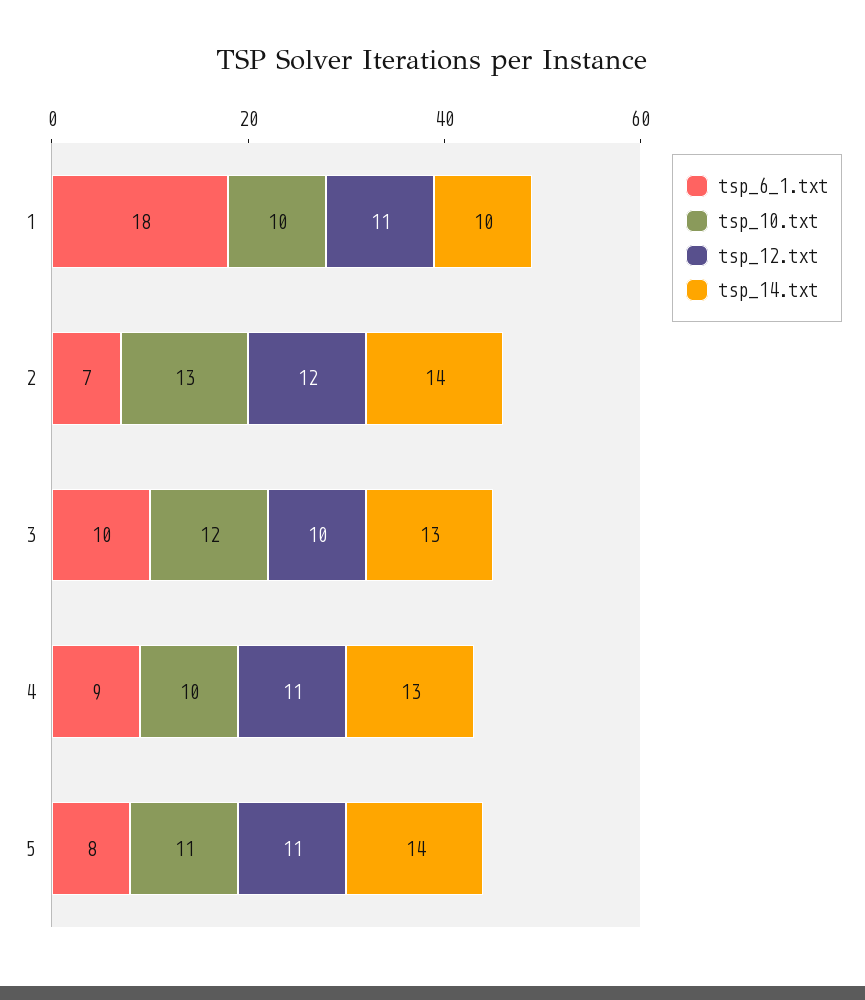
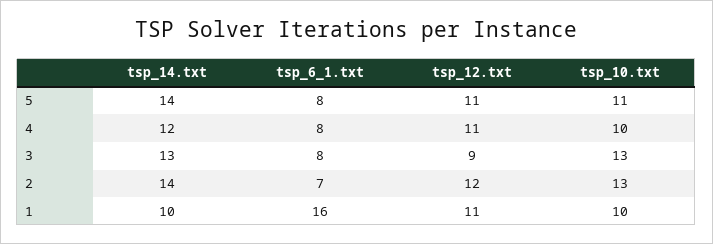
  {
    "tsp_6_1.txt": {
-     "1": 18,
+     "1": 16,
      "2": 7,
-     "3": 10,
+     "3": 8,
-     "4": 9,
+     "4": 8,
      "5": 8
    },
    "tsp_10.txt": {
      "1": 10,
      "2": 13,
-     "3": 12,
+     "3": 13,
      "4": 10,
      "5": 11
    },
    "tsp_12.txt": {
      "1": 11,
      "2": 12,
-     "3": 10,
+     "3": 9,
      "4": 11,
      "5": 11
    },
    "tsp_14.txt": {
      "1": 10,
      "2": 14,
      "3": 13,
-     "4": 13,
+     "4": 12,
      "5": 14
    }
  }

